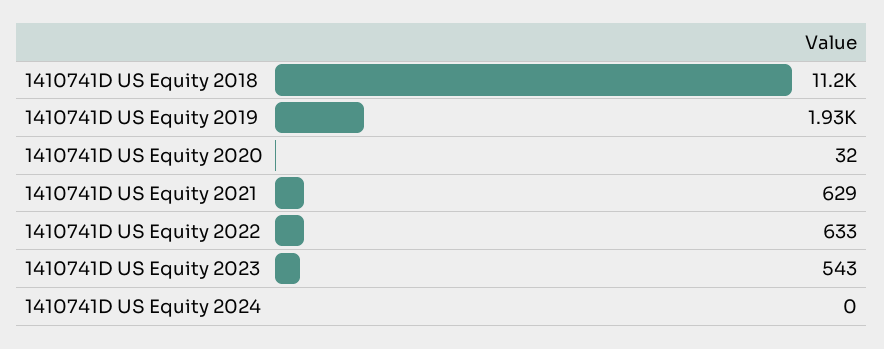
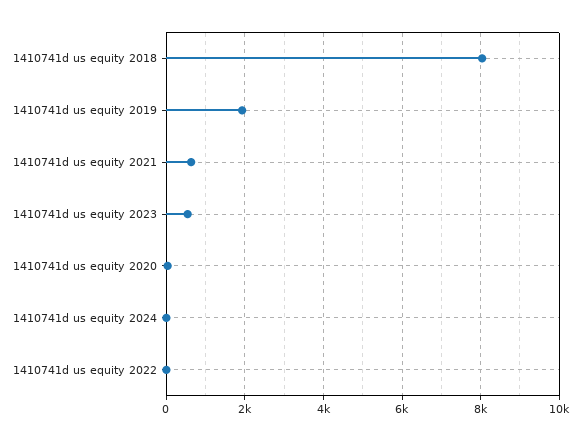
  {
-   "1410741D US Equity 2018": 11200,
+   "1410741D US Equity 2018": 8000,
    "1410741D US Equity 2019": 1930,
    "1410741D US Equity 2020": 32,
    "1410741D US Equity 2021": 629,
-   "1410741D US Equity 2022": 633,
+   "1410741D US Equity 2022": 0,
    "1410741D US Equity 2023": 543,
    "1410741D US Equity 2024": 0
  }

